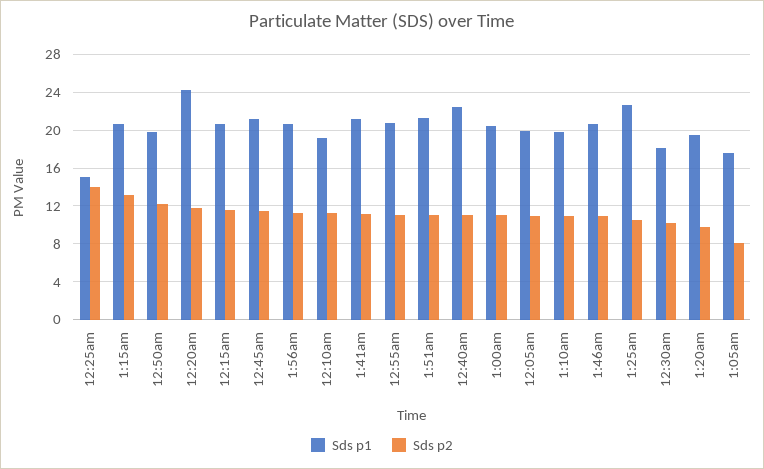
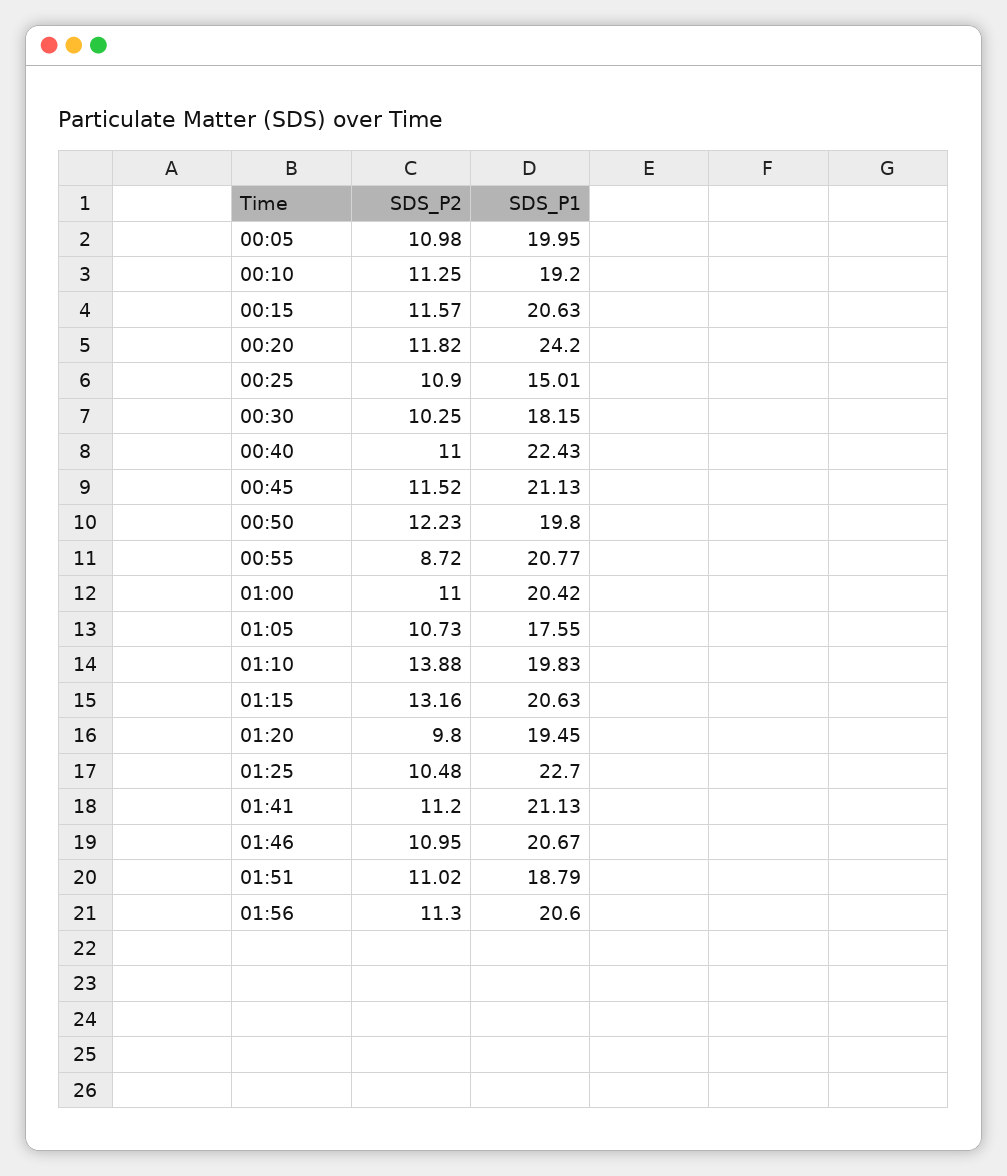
  {
    "Sds p1": {
      "12:25am": 15.01,
      "1:15am": 20.63,
      "12:50am": 19.8,
      "12:20am": 24.2,
      "12:15am": 20.63,
      "12:45am": 21.13,
      "1:56am": 20.6,
      "12:10am": 19.2,
      "1:41am": 21.13,
      "12:55am": 20.77,
-     "1:51am": 21,
+     "1:51am": 18.79,
      "12:40am": 22.43,
      "1:00am": 20.42,
      "12:05am": 19.95,
      "1:10am": 19.83,
      "1:46am": 20.67,
      "1:25am": 22.7,
      "12:30am": 18.15,
      "1:20am": 19.45,
      "1:05am": 17.55
    },
    "Sds p2": {
-     "12:25am": 14,
+     "12:25am": 10.9,
      "1:15am": 13.16,
      "12:50am": 12.23,
      "12:20am": 11.82,
      "12:15am": 11.57,
      "12:45am": 11.52,
      "1:56am": 11.3,
      "12:10am": 11.25,
      "1:41am": 11.2,
-     "12:55am": 11,
+     "12:55am": 8.72,
      "1:51am": 11.02,
      "12:40am": 11,
      "1:00am": 11,
      "12:05am": 10.98,
-     "1:10am": 11,
+     "1:10am": 13.88,
      "1:46am": 10.95,
      "1:25am": 10.48,
      "12:30am": 10.25,
      "1:20am": 9.8,
-     "1:05am": 8
+     "1:05am": 10.73
    }
  }

